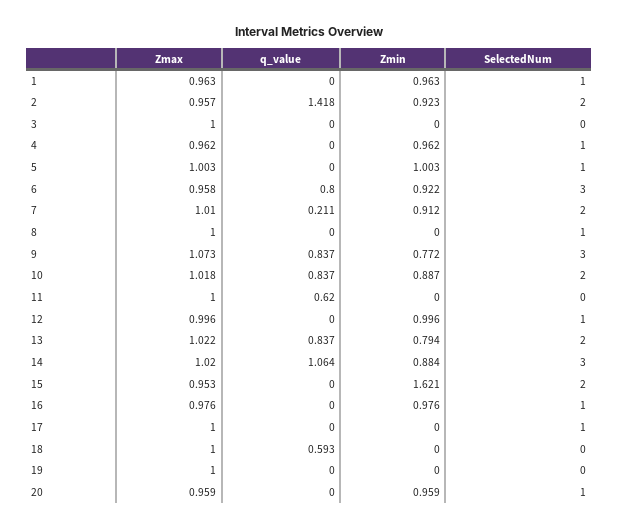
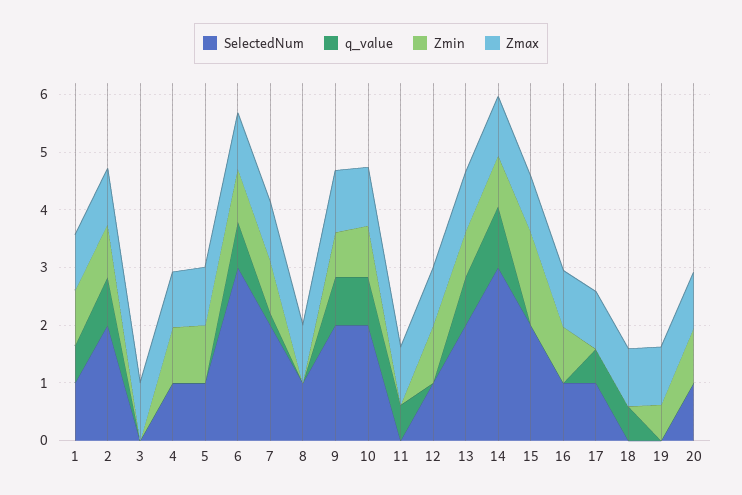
  {
    "Zmax": {
      "1": 0.963,
      "2": 0.957,
      "3": 1,
      "4": 0.962,
      "5": 1.003,
      "6": 0.958,
      "7": 1.01,
      "8": 1,
      "9": 1.073,
      "10": 1.018,
      "11": 1,
      "12": 0.996,
      "13": 1.022,
      "14": 1.02,
      "15": 0.953,
      "16": 0.976,
      "17": 1,
      "18": 1,
      "19": 1,
      "20": 0.959
    },
    "q_value": {
-     "1": 0,
+     "1": 0.6,
-     "2": 1.418,
+     "2": 0.8,
      "3": 0,
      "4": 0,
      "5": 0,
      "6": 0.8,
      "7": 0.211,
      "8": 0,
      "9": 0.837,
      "10": 0.837,
      "11": 0.62,
      "12": 0,
      "13": 0.837,
      "14": 1.064,
      "15": 0,
      "16": 0,
-     "17": 0,
+     "17": 0.6,
      "18": 0.593,
      "19": 0,
      "20": 0
    },
    "Zmin": {
      "1": 0.963,
      "2": 0.923,
      "3": 0,
      "4": 0.962,
      "5": 1.003,
      "6": 0.922,
      "7": 0.912,
      "8": 0,
      "9": 0.772,
      "10": 0.887,
      "11": 0,
      "12": 0.996,
      "13": 0.794,
      "14": 0.884,
      "15": 1.621,
      "16": 0.976,
      "17": 0,
      "18": 0,
-     "19": 0,
+     "19": 0.6,
      "20": 0.959
    },
    "SelectedNum": {
      "1": 1,
      "2": 2,
      "3": 0,
      "4": 1,
      "5": 1,
      "6": 3,
      "7": 2,
      "8": 1,
-     "9": 3,
+     "9": 2,
      "10": 2,
      "11": 0,
      "12": 1,
      "13": 2,
      "14": 3,
      "15": 2,
      "16": 1,
      "17": 1,
      "18": 0,
      "19": 0,
      "20": 1
    }
  }

